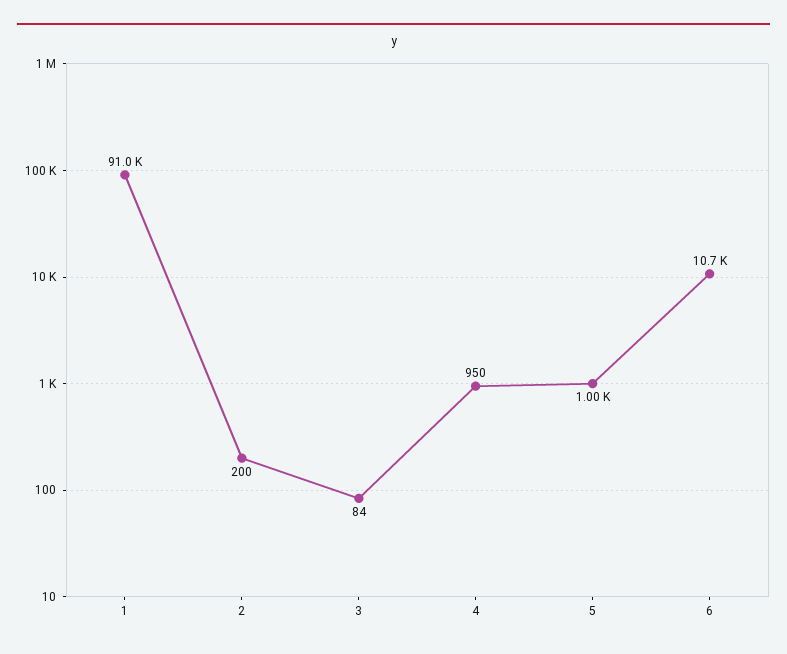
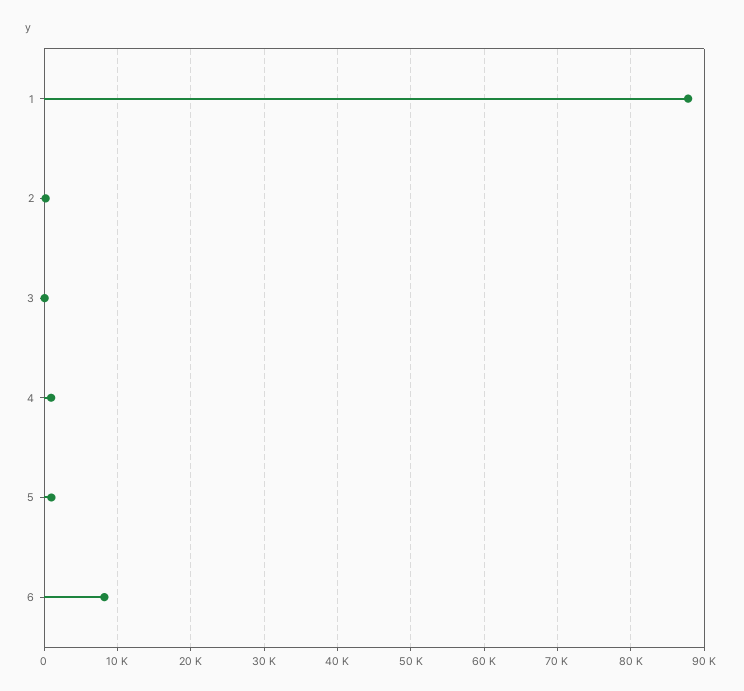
  {
-   "1": 91000,
+   "1": 88000,
    "2": 200,
    "3": 84,
    "4": 950,
    "5": 1000,
-   "6": 10700
+   "6": 8000
  }

